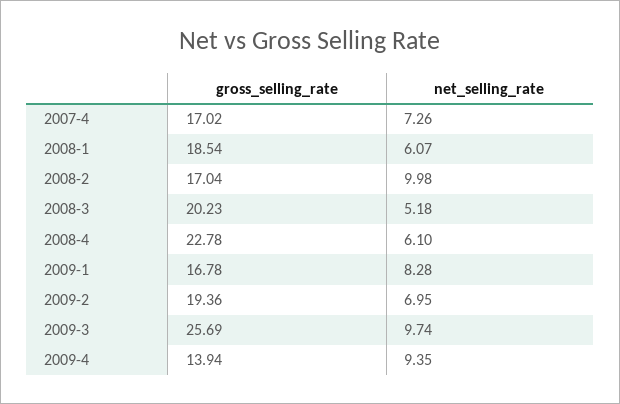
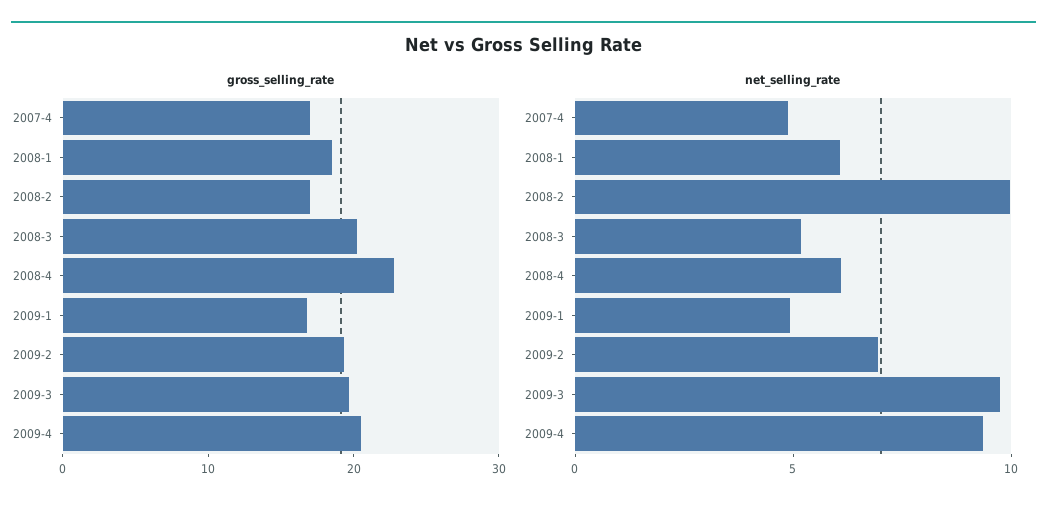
  {
    "gross_selling_rate": {
      "2007-4": 17.02,
      "2008-1": 18.54,
      "2008-2": 17.04,
      "2008-3": 20.23,
      "2008-4": 22.78,
      "2009-1": 16.78,
      "2009-2": 19.36,
-     "2009-3": 25.69,
+     "2009-3": 20,
-     "2009-4": 13.94
+     "2009-4": 20
    },
    "net_selling_rate": {
-     "2007-4": 7.26,
+     "2007-4": 5,
      "2008-1": 6.07,
      "2008-2": 9.98,
      "2008-3": 5.18,
      "2008-4": 6.1,
-     "2009-1": 8.28,
+     "2009-1": 5,
      "2009-2": 6.95,
      "2009-3": 9.74,
      "2009-4": 9.35
    }
  }

